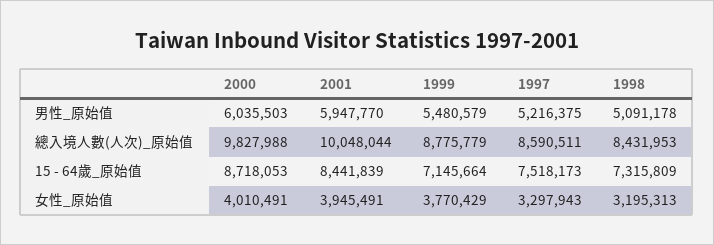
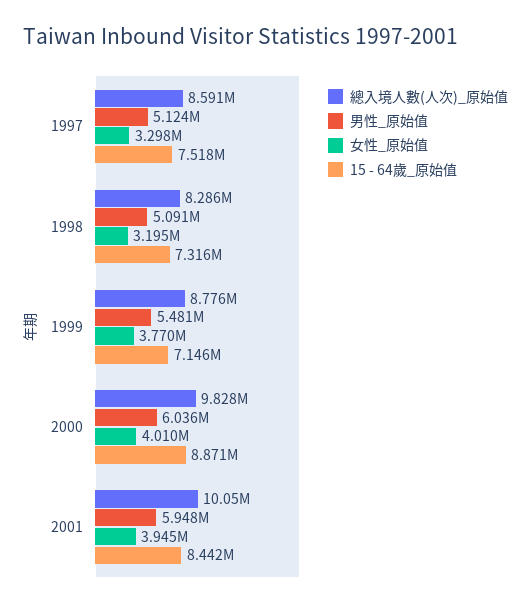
  {
    "男性_原始值": {
      "2000": 6035503,
      "2001": 5947770,
      "1999": 5480579,
-     "1997": 5216375,
+     "1997": 5124000,
      "1998": 5091178
    },
    "總入境人數(人次)_原始值": {
      "2000": 9827988,
      "2001": 10048044,
      "1999": 8775779,
      "1997": 8590511,
-     "1998": 8431953
+     "1998": 8286000
    },
    "15 - 64歲_原始值": {
-     "2000": 8718053,
+     "2000": 8871000,
      "2001": 8441839,
      "1999": 7145664,
      "1997": 7518173,
      "1998": 7315809
    },
    "女性_原始值": {
      "2000": 4010491,
      "2001": 3945491,
      "1999": 3770429,
      "1997": 3297943,
      "1998": 3195313
    }
  }

